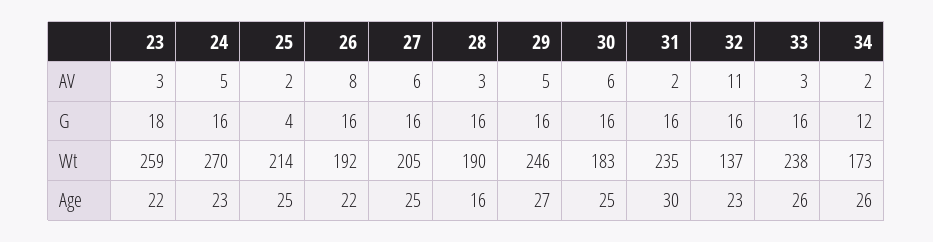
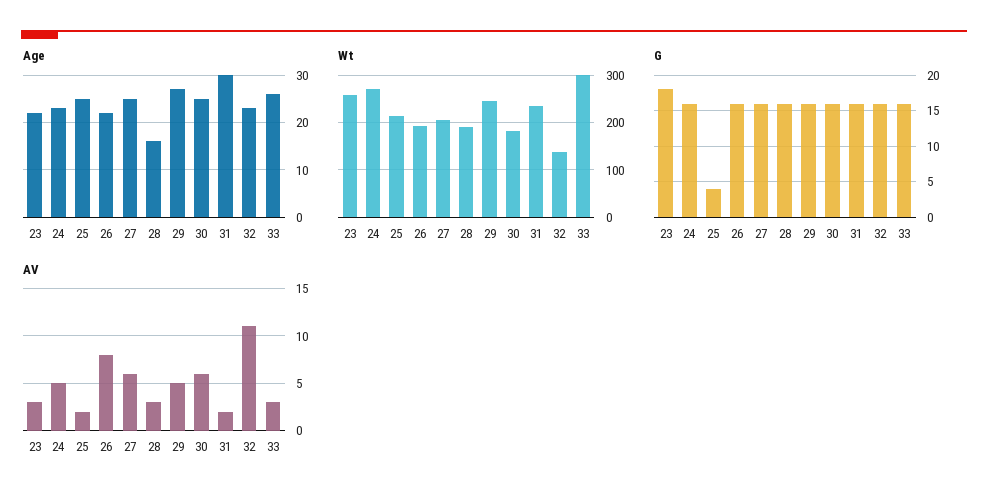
  {
    "AV": {
      "23": 3,
      "24": 5,
      "25": 2,
      "26": 8,
      "27": 6,
      "28": 3,
      "29": 5,
      "30": 6,
      "31": 2,
      "32": 11,
-     "33": 3,
+     "33": 3
-     "34": 2
    },
    "G": {
      "23": 18,
      "24": 16,
      "25": 4,
      "26": 16,
      "27": 16,
      "28": 16,
      "29": 16,
      "30": 16,
      "31": 16,
      "32": 16,
-     "33": 16,
+     "33": 16
-     "34": 12
    },
    "Wt": {
      "23": 259,
      "24": 270,
      "25": 214,
      "26": 192,
      "27": 205,
      "28": 190,
      "29": 246,
      "30": 183,
      "31": 235,
      "32": 137,
-     "33": 238,
+     "33": 300
-     "34": 173
    },
    "Age": {
      "23": 22,
      "24": 23,
      "25": 25,
      "26": 22,
      "27": 25,
      "28": 16,
      "29": 27,
      "30": 25,
      "31": 30,
      "32": 23,
-     "33": 26,
+     "33": 26
-     "34": 26
    }
  }

